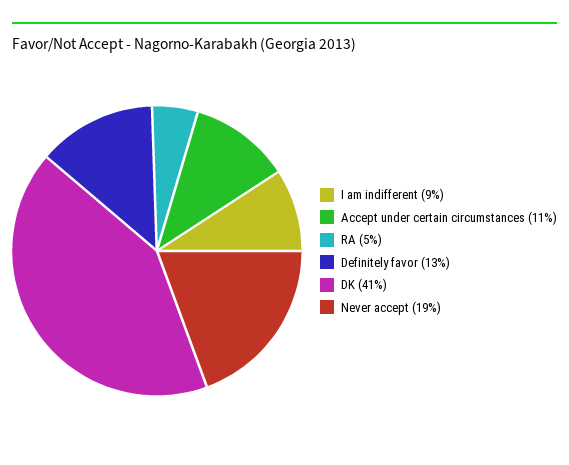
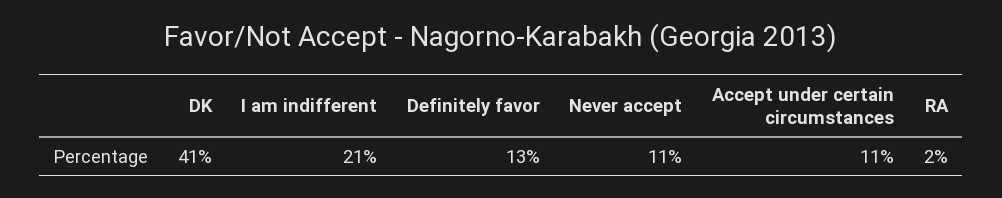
  {
-   "I am indifferent": 9,
+   "I am indifferent": 21,
    "Accept under certain circumstances": 11,
-   "RA": 5,
+   "RA": 2,
    "Definitely favor": 13,
    "DK": 41,
-   "Never accept": 19
+   "Never accept": 11
  }

